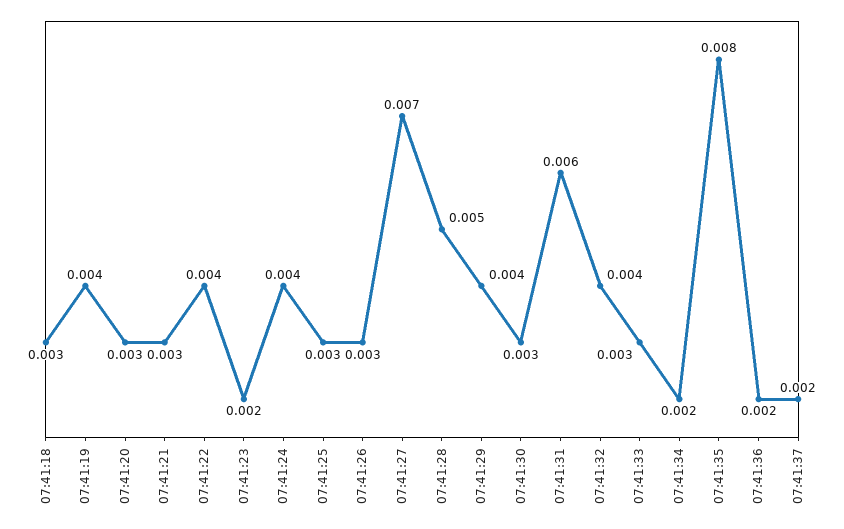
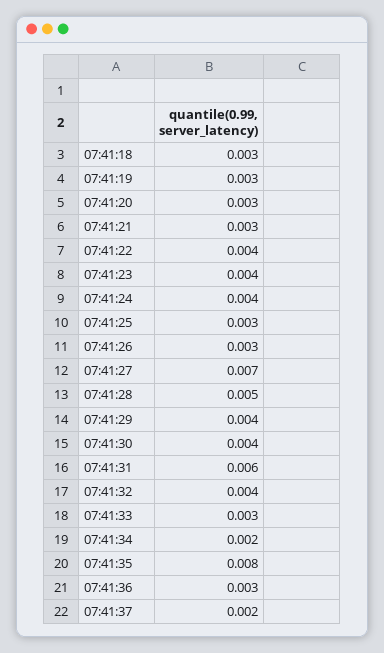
  {
    "07:41:18": 0.003,
-   "07:41:19": 0.004,
+   "07:41:19": 0.003,
    "07:41:20": 0.003,
    "07:41:21": 0.003,
    "07:41:22": 0.004,
-   "07:41:23": 0.002,
+   "07:41:23": 0.004,
    "07:41:24": 0.004,
    "07:41:25": 0.003,
    "07:41:26": 0.003,
    "07:41:27": 0.007,
    "07:41:28": 0.005,
    "07:41:29": 0.004,
-   "07:41:30": 0.003,
+   "07:41:30": 0.004,
    "07:41:31": 0.006,
    "07:41:32": 0.004,
    "07:41:33": 0.003,
    "07:41:34": 0.002,
    "07:41:35": 0.008,
-   "07:41:36": 0.002,
+   "07:41:36": 0.003,
    "07:41:37": 0.002
  }

